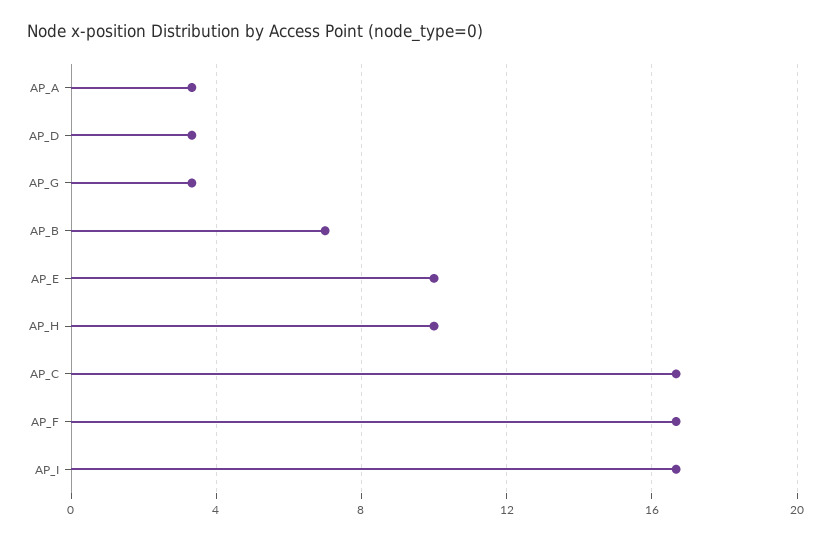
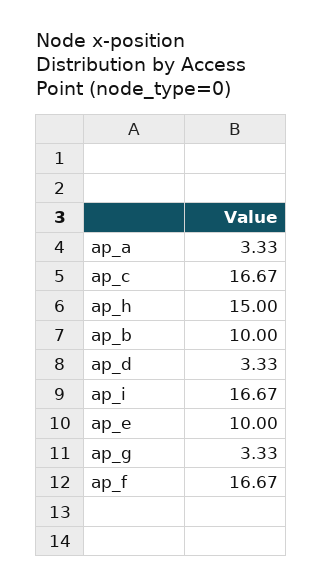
  {
    "AP_A": 3.33,
    "AP_D": 3.33,
    "AP_G": 3.33,
-   "AP_B": 7,
+   "AP_B": 10,
    "AP_E": 10,
-   "AP_H": 10,
+   "AP_H": 15,
    "AP_C": 16.67,
    "AP_F": 16.67,
    "AP_I": 16.67
  }

